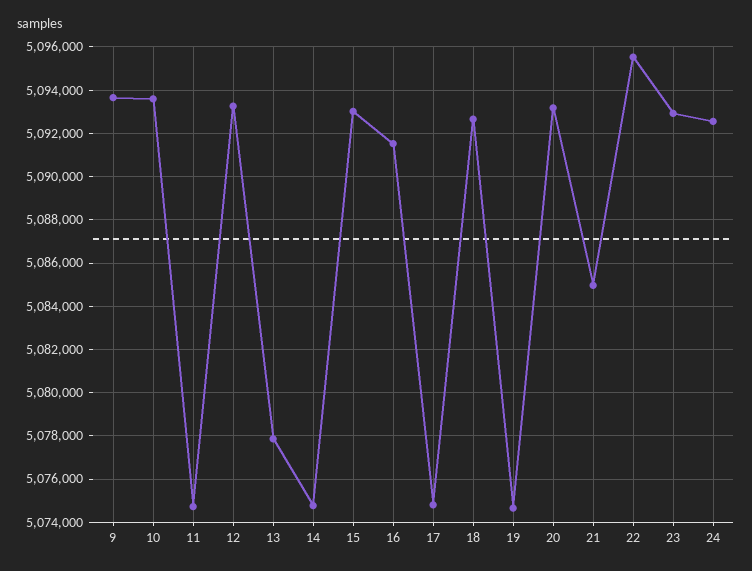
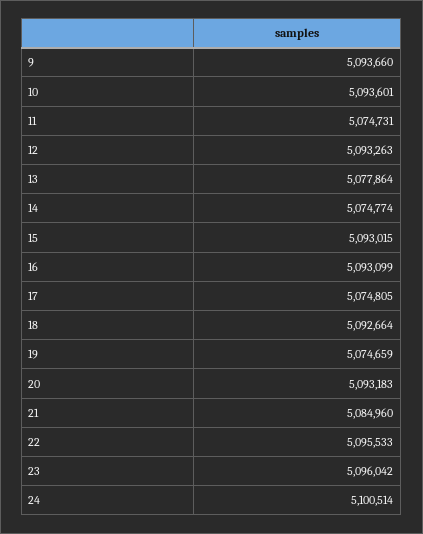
  {
    "9": 5093660,
    "10": 5093601,
    "11": 5074731,
    "12": 5093263,
    "13": 5077864,
    "14": 5074774,
    "15": 5093015,
-   "16": 5091500,
+   "16": 5093099,
    "17": 5074805,
    "18": 5092664,
    "19": 5074659,
    "20": 5093183,
    "21": 5084960,
    "22": 5095533,
-   "23": 5093000,
+   "23": 5096042,
-   "24": 5092500
+   "24": 5100514
  }

